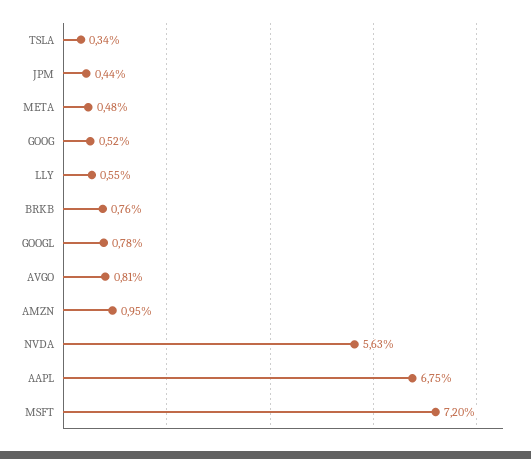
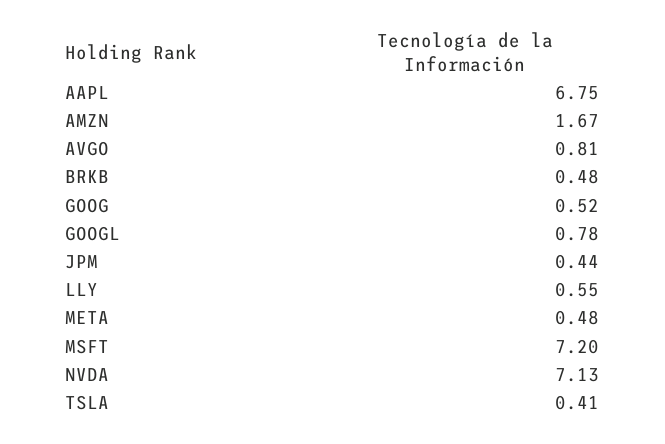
  {
-   "TSLA": 0.34,
+   "TSLA": 0.41,
    "JPM": 0.44,
    "META": 0.48,
    "GOOG": 0.52,
    "LLY": 0.55,
-   "BRKB": 0.76,
+   "BRKB": 0.48,
    "GOOGL": 0.78,
    "AVGO": 0.81,
-   "AMZN": 0.95,
+   "AMZN": 1.67,
-   "NVDA": 5.63,
+   "NVDA": 7.13,
    "AAPL": 6.75,
    "MSFT": 7.2
  }

